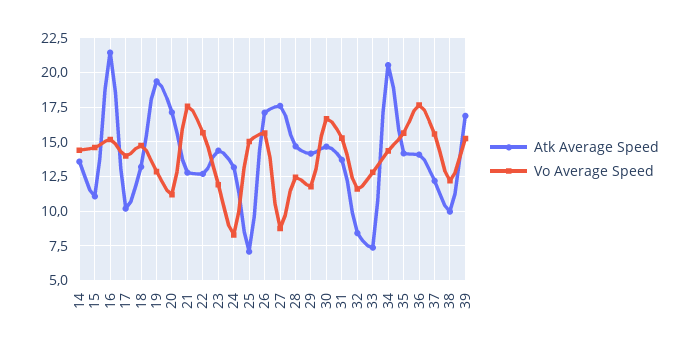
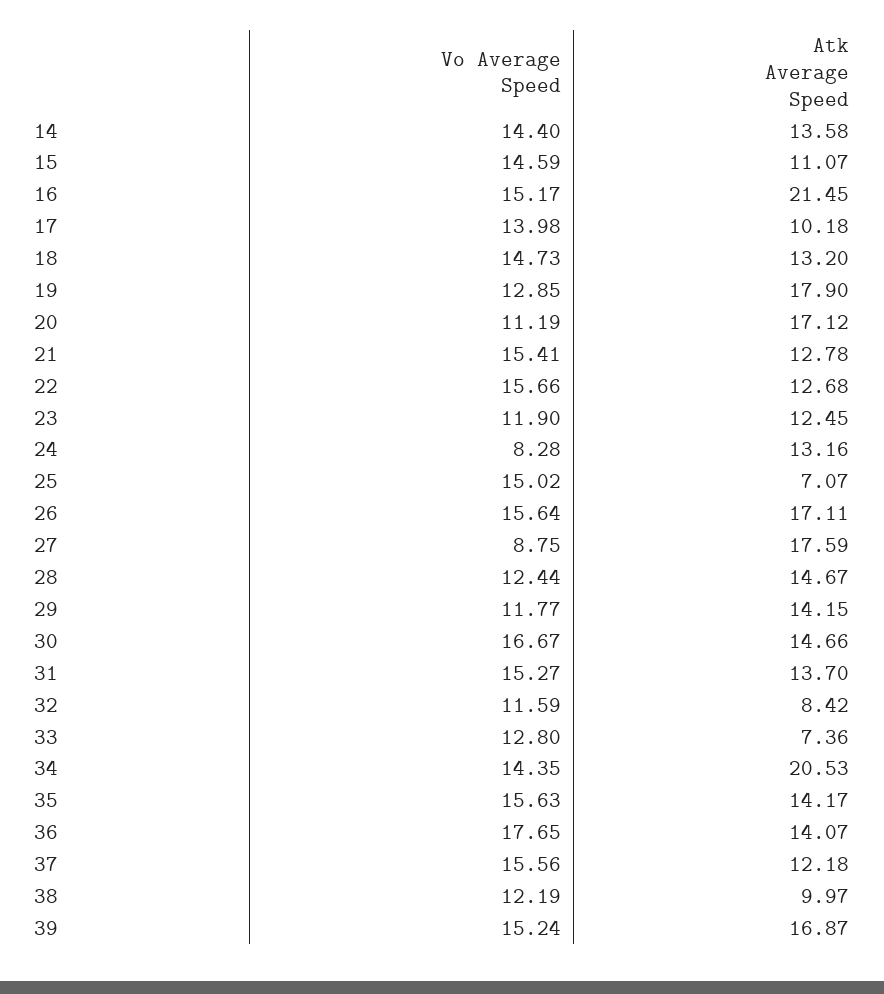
  {
    "Atk Average Speed": {
      "14": 13.58,
      "15": 11.07,
      "16": 21.45,
      "17": 10.18,
      "18": 13.2,
-     "19": 19.5,
+     "19": 17.9,
      "20": 17.12,
      "21": 12.78,
      "22": 12.68,
-     "23": 14.5,
+     "23": 12.45,
      "24": 13.16,
      "25": 7.07,
      "26": 17.11,
      "27": 17.59,
      "28": 14.67,
      "29": 14.15,
      "30": 14.66,
      "31": 13.7,
      "32": 8.42,
      "33": 7.36,
      "34": 20.53,
      "35": 14.17,
      "36": 14.07,
      "37": 12.18,
      "38": 9.97,
      "39": 16.87
    },
    "Vo Average Speed": {
      "14": 14.4,
      "15": 14.59,
      "16": 15.17,
      "17": 13.98,
      "18": 14.73,
      "19": 12.85,
      "20": 11.19,
-     "21": 17.5,
+     "21": 15.41,
      "22": 15.66,
      "23": 11.9,
      "24": 8.28,
      "25": 15.02,
      "26": 15.64,
      "27": 8.75,
      "28": 12.44,
      "29": 11.77,
      "30": 16.67,
      "31": 15.27,
      "32": 11.59,
      "33": 12.8,
      "34": 14.35,
      "35": 15.63,
      "36": 17.65,
      "37": 15.56,
      "38": 12.19,
      "39": 15.24
    }
  }

